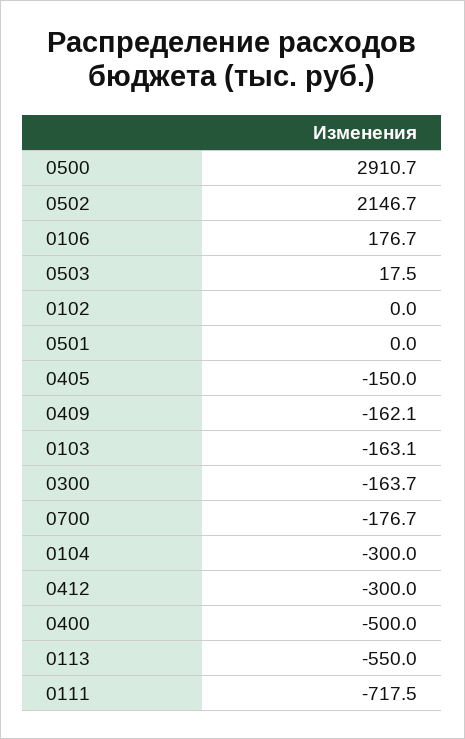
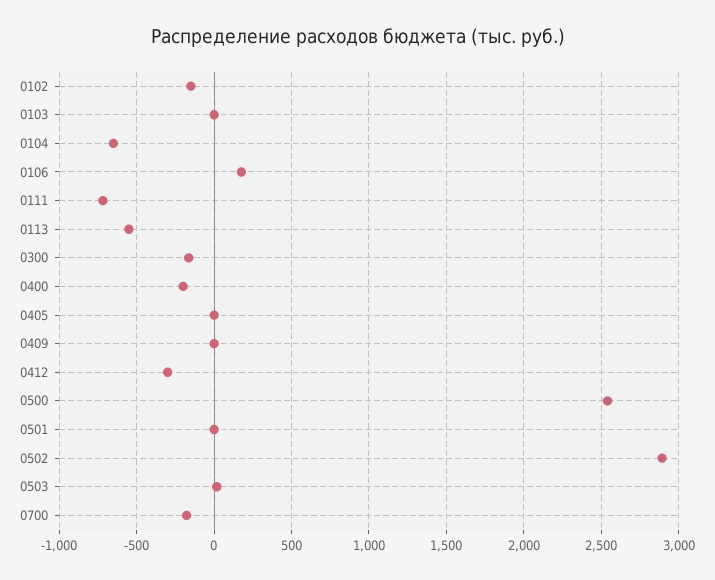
  {
-   "0500": 2910.7,
+   "0500": 2550,
-   "0502": 2146.7,
+   "0502": 2900,
    "0106": 176.7,
    "0503": 17.5,
-   "0102": 0,
+   "0102": -150,
    "0501": 0,
-   "0405": -150,
+   "0405": 0,
-   "0409": -162.1,
+   "0409": 0,
-   "0103": -163.1,
+   "0103": 0,
    "0300": -163.7,
    "0700": -176.7,
-   "0104": -300,
+   "0104": -650,
    "0412": -300,
-   "0400": -500,
+   "0400": -200,
    "0113": -550,
    "0111": -717.5
  }

